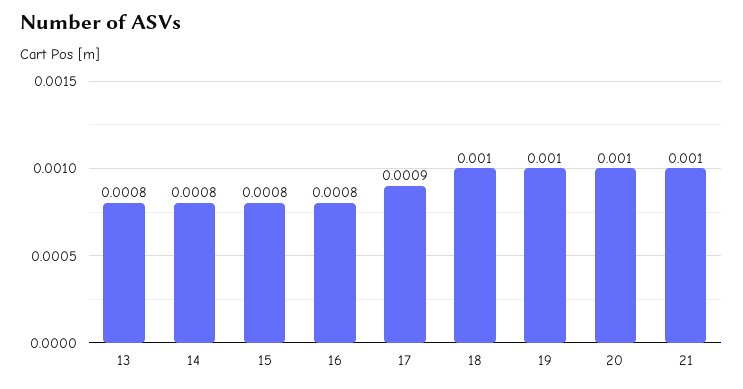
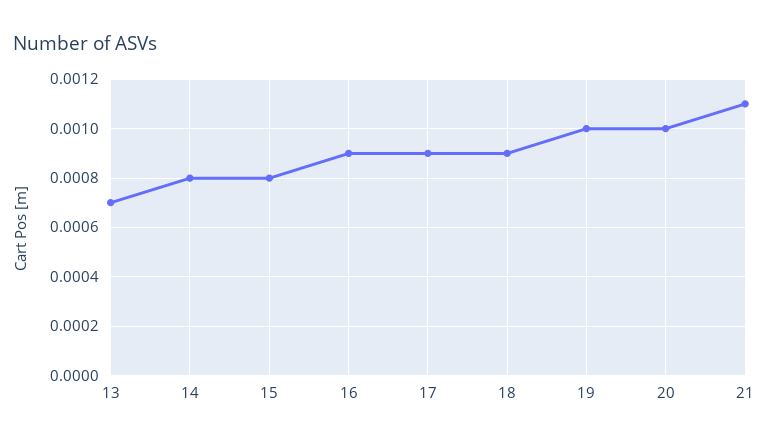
  {
-   "13": 0.0008,
+   "13": 0.0007,
    "14": 0.0008,
    "15": 0.0008,
-   "16": 0.0008,
+   "16": 0.0009,
    "17": 0.0009,
-   "18": 0.001,
+   "18": 0.0009,
    "19": 0.001,
    "20": 0.001,
-   "21": 0.001
+   "21": 0.0011
  }

